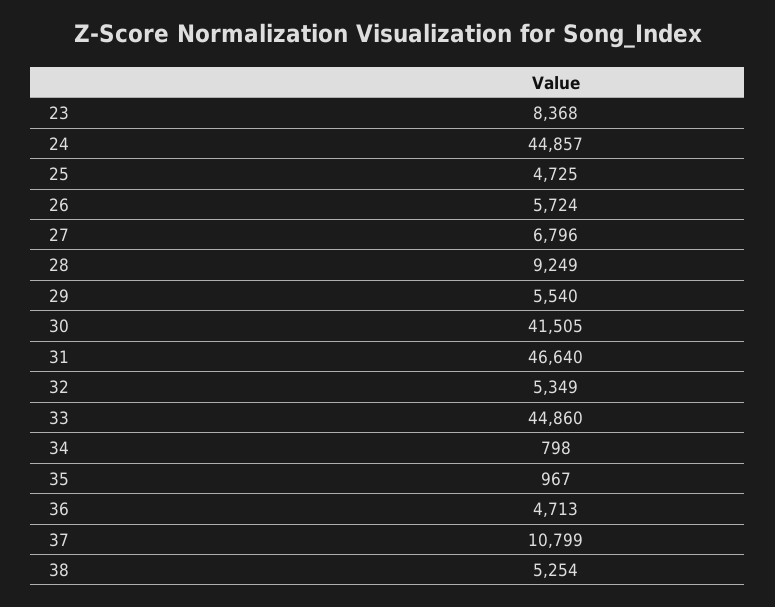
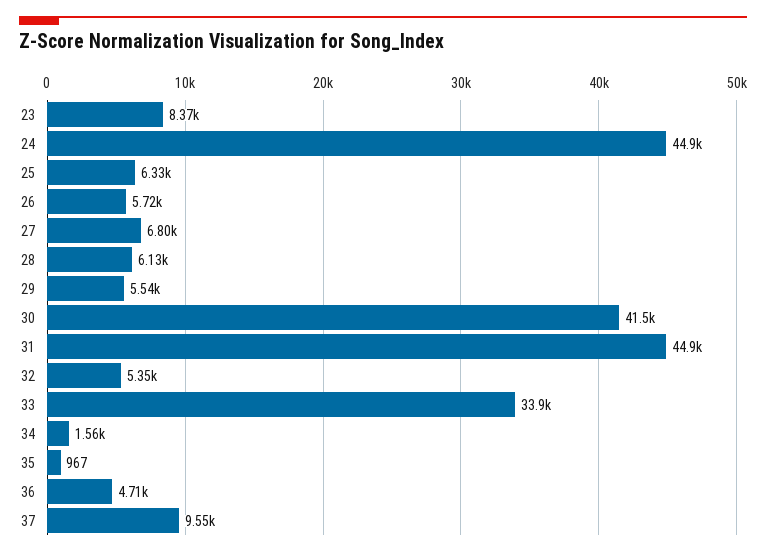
  {
    "23": 8368,
    "24": 44857,
-   "25": 4725,
+   "25": 6330,
    "26": 5724,
    "27": 6796,
-   "28": 9249,
+   "28": 6130,
    "29": 5540,
    "30": 41505,
-   "31": 46640,
+   "31": 44900,
    "32": 5349,
-   "33": 44860,
+   "33": 33900,
-   "34": 798,
+   "34": 1560,
    "35": 967,
    "36": 4713,
-   "37": 10799,
+   "37": 9550
-   "38": 5254
  }

